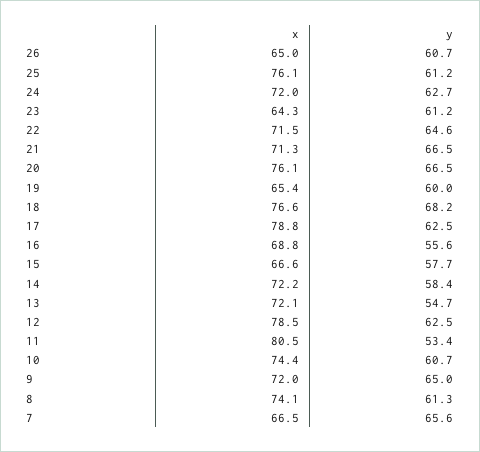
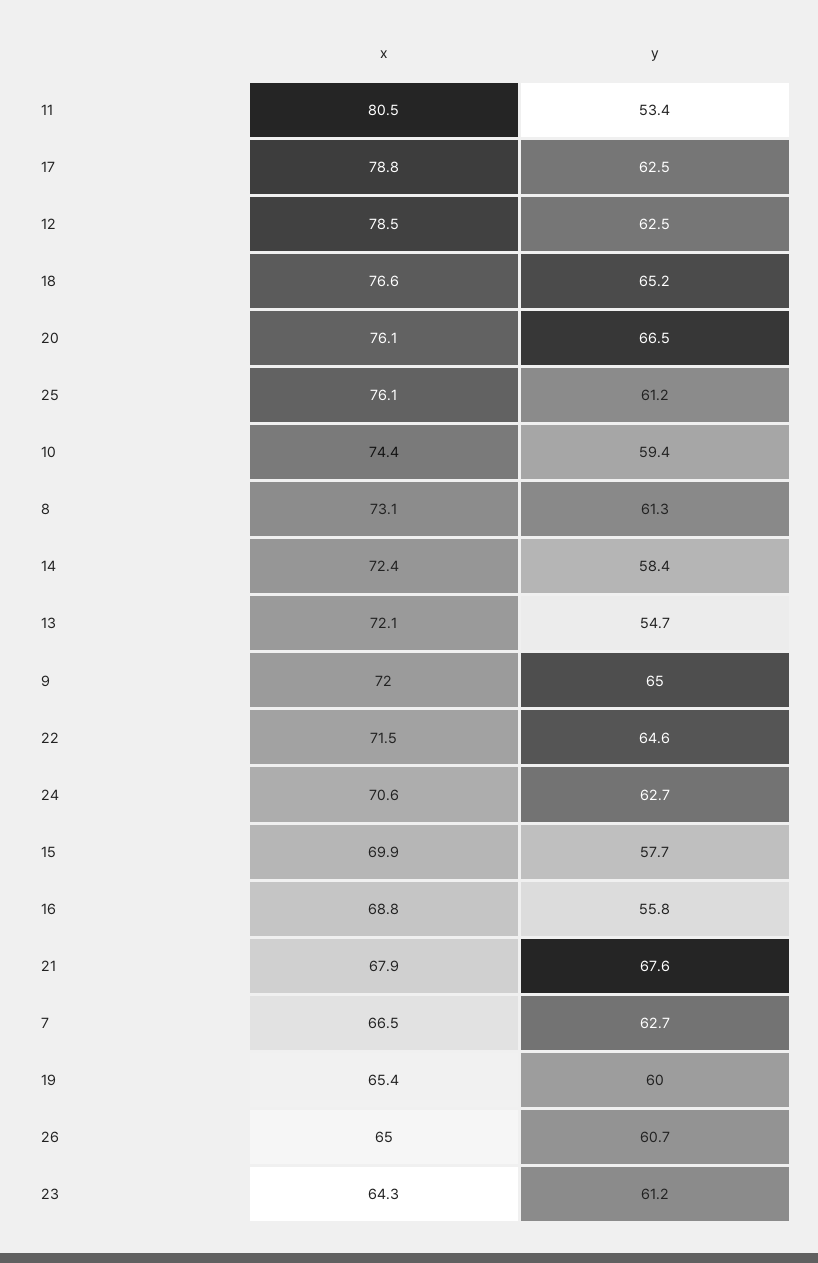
  {
    "x": {
      "26": 65,
      "25": 76.1,
-     "24": 72,
+     "24": 70.6,
      "23": 64.3,
      "22": 71.5,
-     "21": 71.3,
+     "21": 67.9,
      "20": 76.1,
      "19": 65.4,
      "18": 76.6,
      "17": 78.8,
      "16": 68.8,
-     "15": 66.6,
+     "15": 69.9,
-     "14": 72.2,
+     "14": 72.4,
      "13": 72.1,
      "12": 78.5,
      "11": 80.5,
      "10": 74.4,
      "9": 72,
-     "8": 74.1,
+     "8": 73.1,
      "7": 66.5
    },
    "y": {
      "26": 60.7,
      "25": 61.2,
      "24": 62.7,
      "23": 61.2,
      "22": 64.6,
-     "21": 66.5,
+     "21": 67.6,
      "20": 66.5,
      "19": 60,
-     "18": 68.2,
+     "18": 65.2,
      "17": 62.5,
-     "16": 55.6,
+     "16": 55.8,
      "15": 57.7,
      "14": 58.4,
      "13": 54.7,
      "12": 62.5,
      "11": 53.4,
-     "10": 60.7,
+     "10": 59.4,
      "9": 65,
      "8": 61.3,
-     "7": 65.6
+     "7": 62.7
    }
  }

